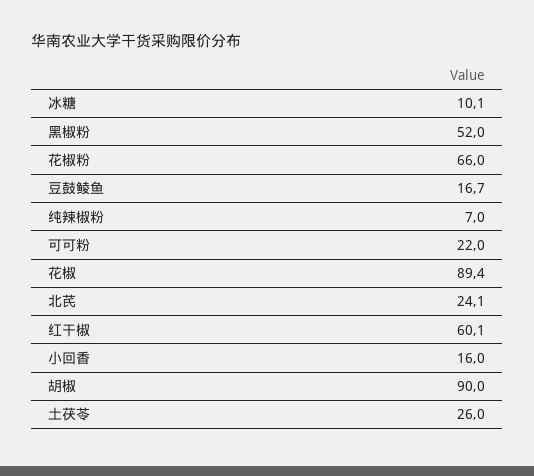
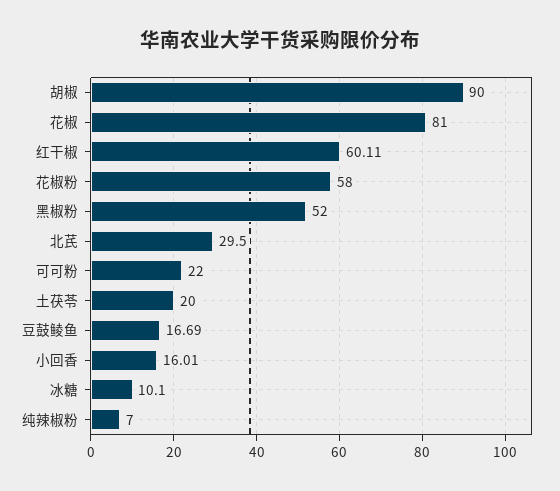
  {
    "冰糖": 10.1,
    "黑椒粉": 52,
-   "花椒粉": 66,
+   "花椒粉": 58,
    "豆鼓鲮鱼": 16.69,
    "纯辣椒粉": 7,
    "可可粉": 22,
-   "花椒": 89.4,
+   "花椒": 81,
-   "北芪": 24.1,
+   "北芪": 29.5,
    "红干椒": 60.11,
    "小回香": 16.01,
    "胡椒": 90,
-   "土茯苓": 26
+   "土茯苓": 20
  }

